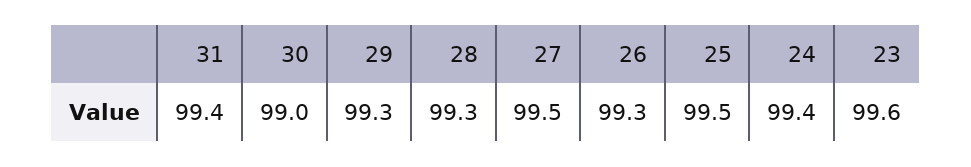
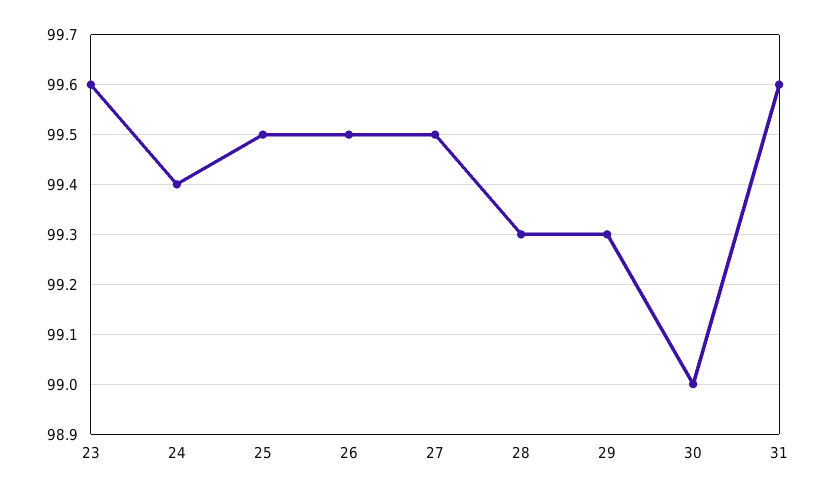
  {
-   "31": 99.4,
+   "31": 99.6,
    "30": 99,
    "29": 99.3,
    "28": 99.3,
    "27": 99.5,
-   "26": 99.3,
+   "26": 99.5,
    "25": 99.5,
    "24": 99.4,
    "23": 99.6
  }

